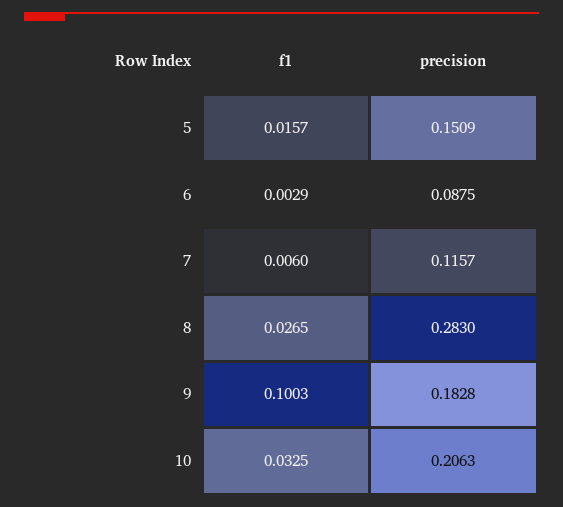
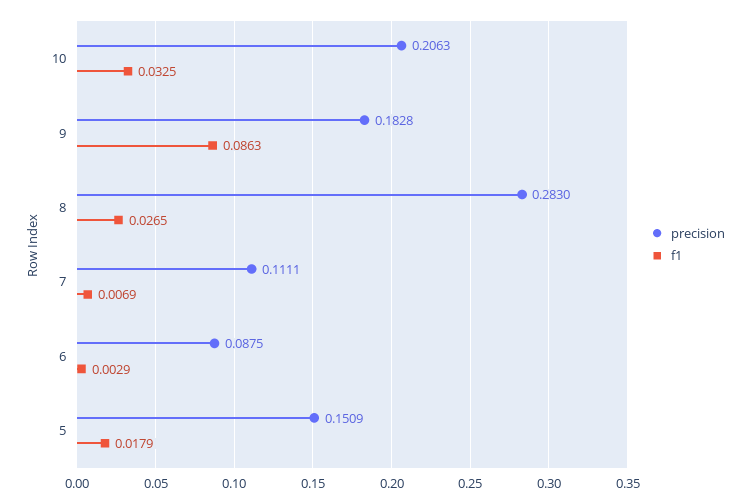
  {
    "f1": {
-     "5": 0.0157,
+     "5": 0.0179,
      "6": 0.0029,
-     "7": 0.006,
+     "7": 0.0069,
      "8": 0.0265,
-     "9": 0.1003,
+     "9": 0.0863,
      "10": 0.0325
    },
    "precision": {
      "5": 0.1509,
      "6": 0.0875,
-     "7": 0.1157,
+     "7": 0.1111,
      "8": 0.283,
      "9": 0.1828,
      "10": 0.2063
    }
  }

